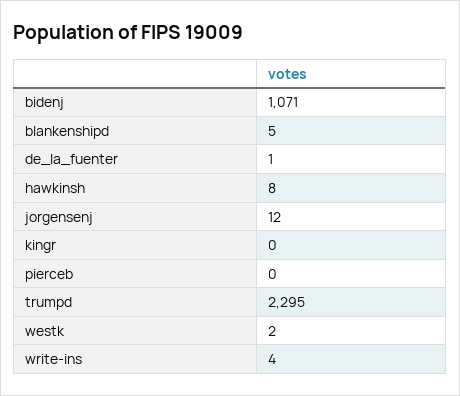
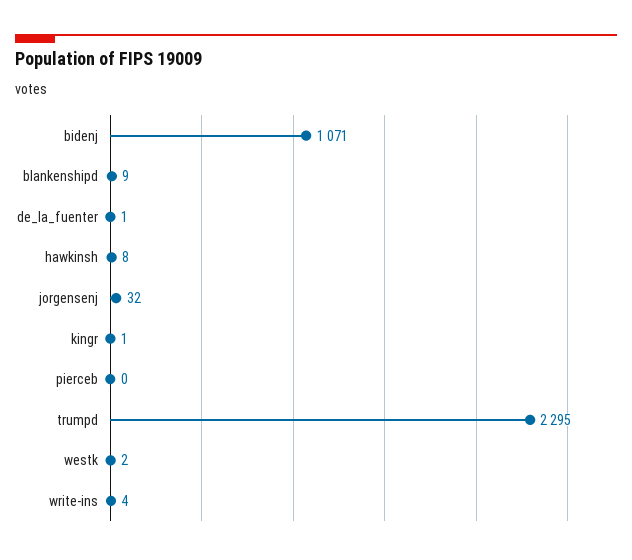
  {
    "bidenj": 1071,
-   "blankenshipd": 5,
+   "blankenshipd": 9,
    "de_la_fuenter": 1,
    "hawkinsh": 8,
-   "jorgensenj": 12,
+   "jorgensenj": 32,
-   "kingr": 0,
+   "kingr": 1,
    "pierceb": 0,
    "trumpd": 2295,
    "westk": 2,
    "write-ins": 4
  }

